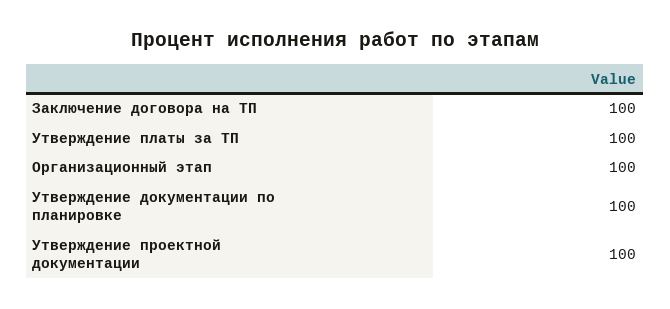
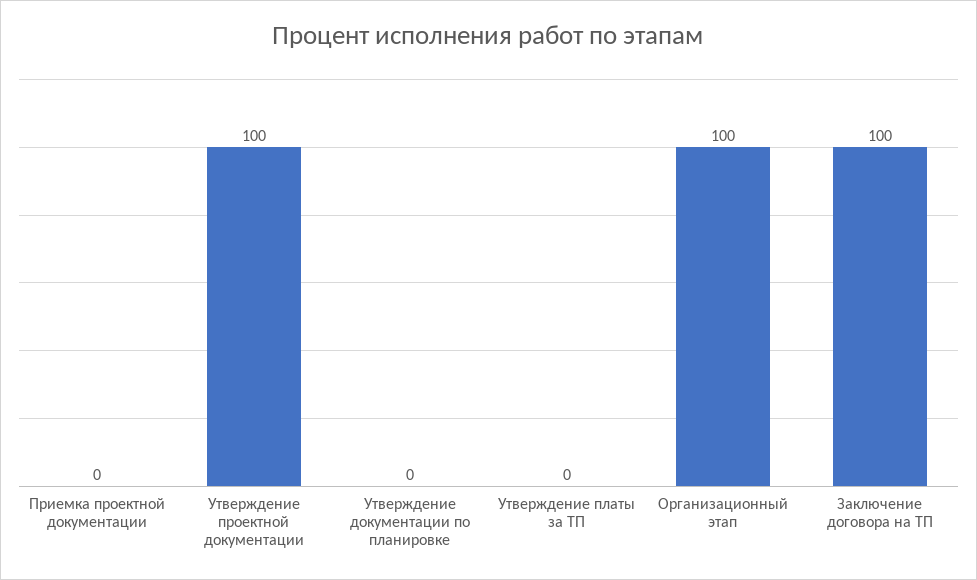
  {
    "Заключение договора на ТП": 100,
-   "Утверждение платы за ТП": 100,
+   "Утверждение платы за ТП": 0,
    "Организационный этап": 100,
-   "Утверждение документации по планировке": 100,
+   "Утверждение документации по планировке": 0,
-   "Утверждение проектной документации": 100
+   "Утверждение проектной документации": 100,
+   "Приемка проектной документации": 0
  }

